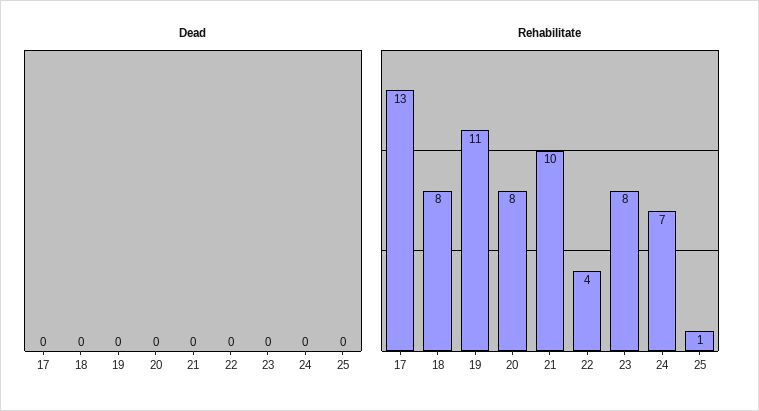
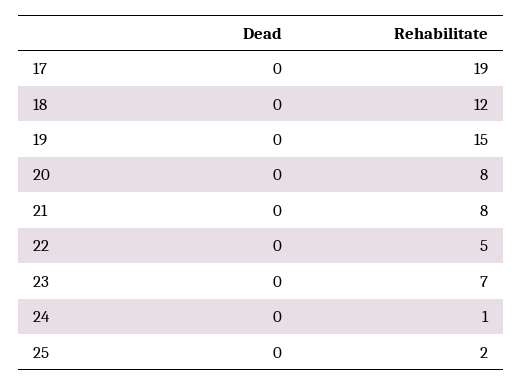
  {
    "Dead": {
      "17": 0,
      "18": 0,
      "19": 0,
      "20": 0,
      "21": 0,
      "22": 0,
      "23": 0,
      "24": 0,
      "25": 0
    },
    "Rehabilitate": {
-     "17": 13,
+     "17": 19,
-     "18": 8,
+     "18": 12,
-     "19": 11,
+     "19": 15,
      "20": 8,
-     "21": 10,
+     "21": 8,
-     "22": 4,
+     "22": 5,
-     "23": 8,
+     "23": 7,
-     "24": 7,
+     "24": 1,
-     "25": 1
+     "25": 2
    }
  }

